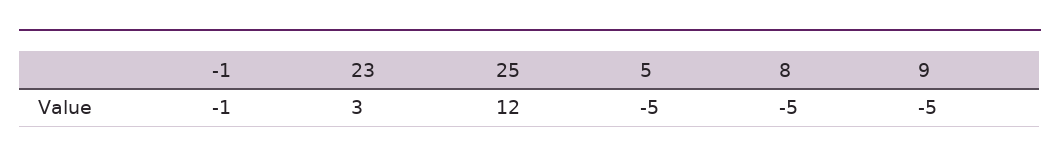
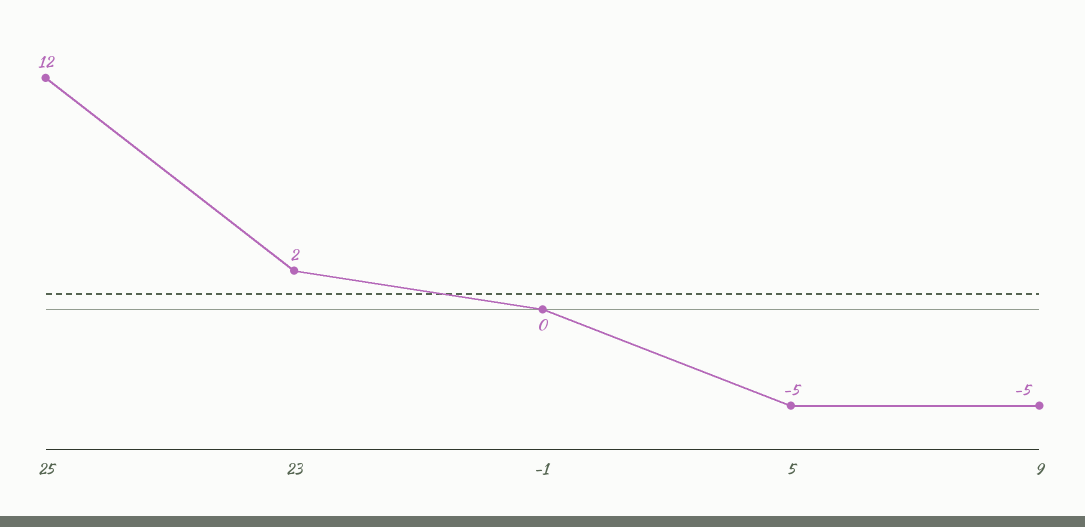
  {
-   "-1": -1,
+   "-1": 0,
-   "23": 3,
+   "23": 2,
    "25": 12,
    "5": -5,
-   "8": -5,
    "9": -5
  }

